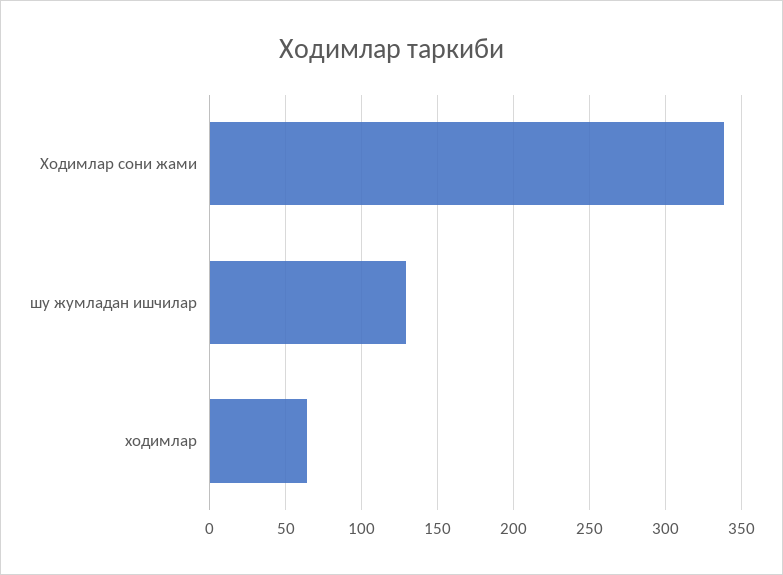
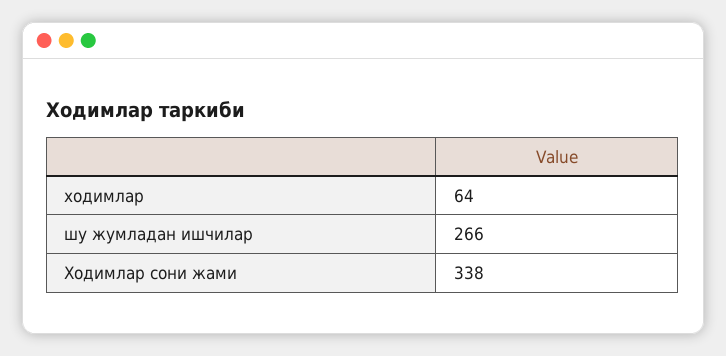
  {
    "Ходимлар сони жами": 338,
-   "шу жумладан ишчилар": 130,
+   "шу жумладан ишчилар": 266,
    "ходимлар": 64
  }

